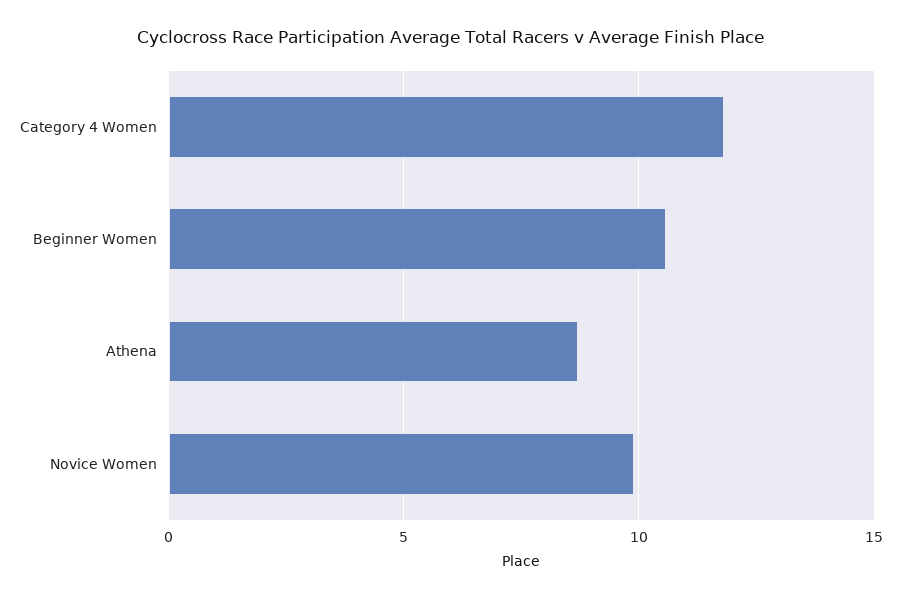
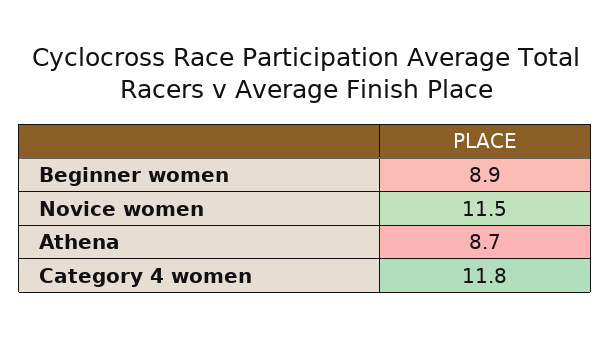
  {
    "Category 4 Women": 11.8,
-   "Beginner Women": 10.5,
+   "Beginner Women": 8.9,
    "Athena": 8.7,
-   "Novice Women": 10
+   "Novice Women": 11.5
  }

